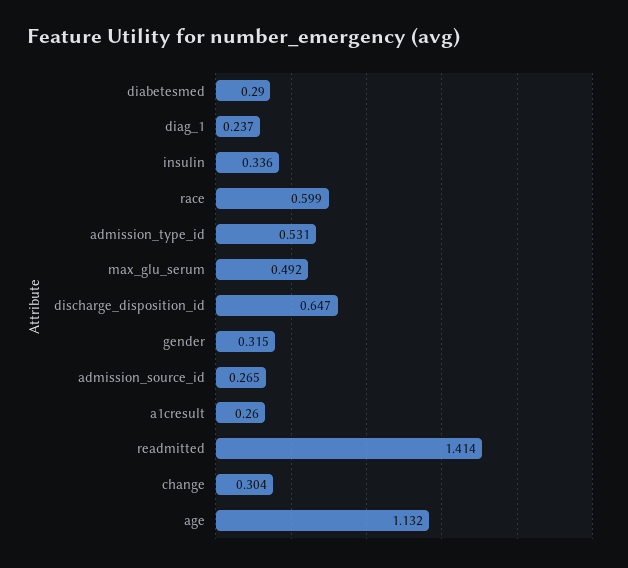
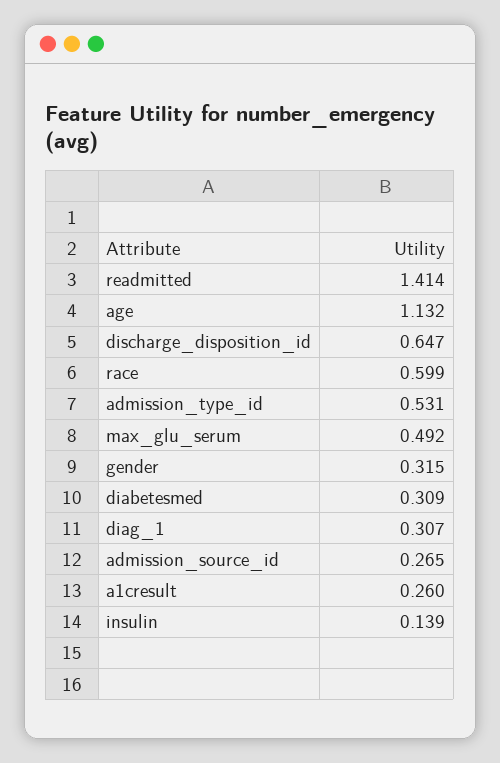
  {
-   "diabetesmed": 0.29,
+   "diabetesmed": 0.309,
-   "diag_1": 0.237,
+   "diag_1": 0.307,
-   "insulin": 0.336,
+   "insulin": 0.139,
    "race": 0.599,
    "admission_type_id": 0.531,
    "max_glu_serum": 0.492,
    "discharge_disposition_id": 0.647,
    "gender": 0.315,
    "admission_source_id": 0.265,
    "a1cresult": 0.26,
    "readmitted": 1.414,
-   "change": 0.304,
    "age": 1.132
  }

